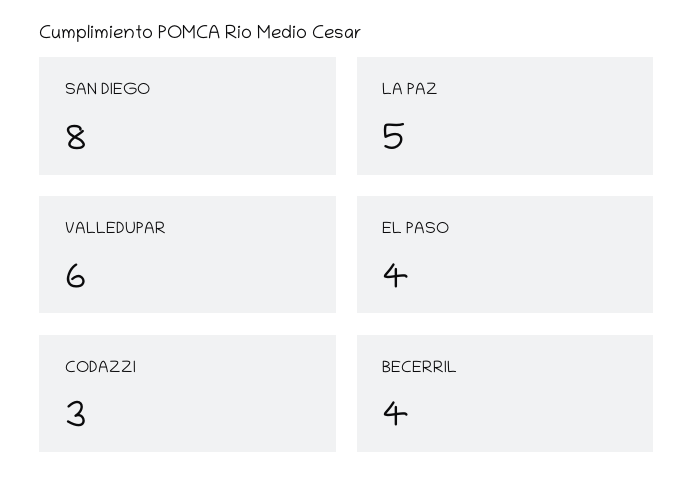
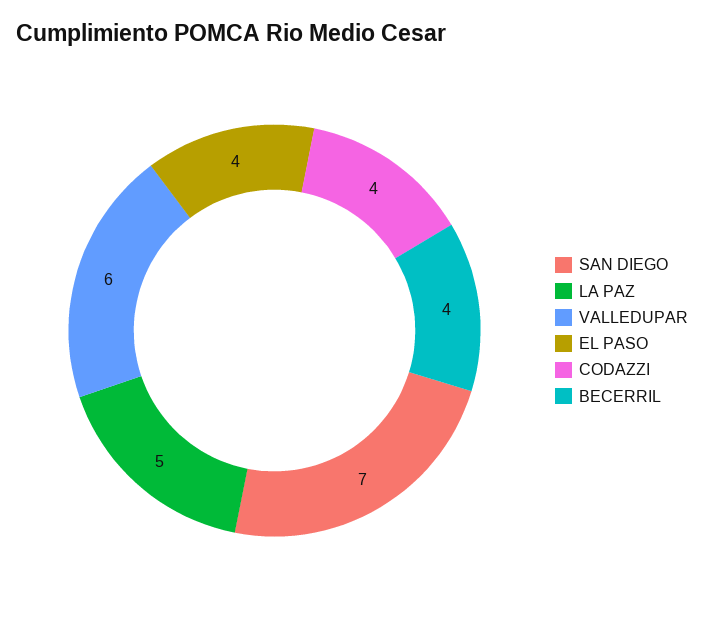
  {
-   "SAN DIEGO": 8,
+   "SAN DIEGO": 7,
    "LA PAZ": 5,
    "VALLEDUPAR": 6,
    "EL PASO": 4,
-   "CODAZZI": 3,
+   "CODAZZI": 4,
    "BECERRIL": 4
  }

